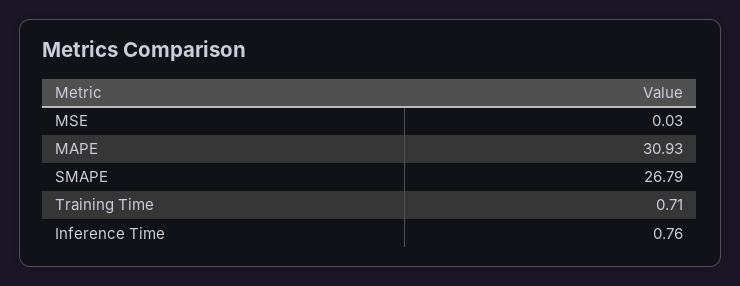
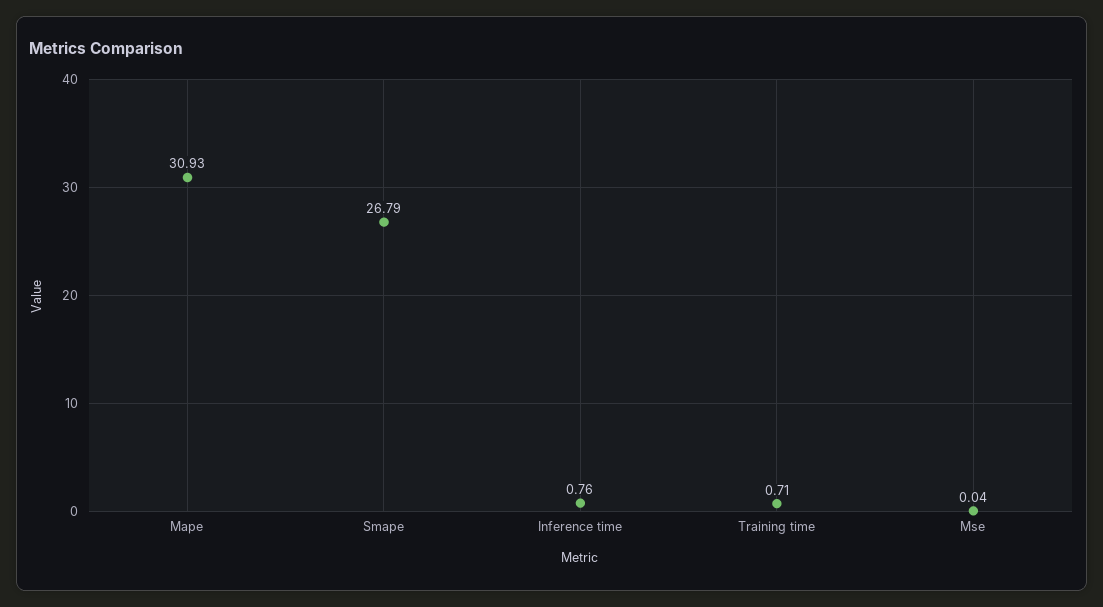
  {
-   "MSE": 0.03,
+   "MSE": 0.04,
    "MAPE": 30.93,
    "SMAPE": 26.79,
    "Training Time": 0.71,
    "Inference Time": 0.76
  }

